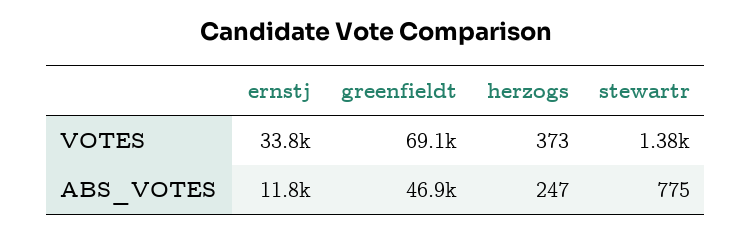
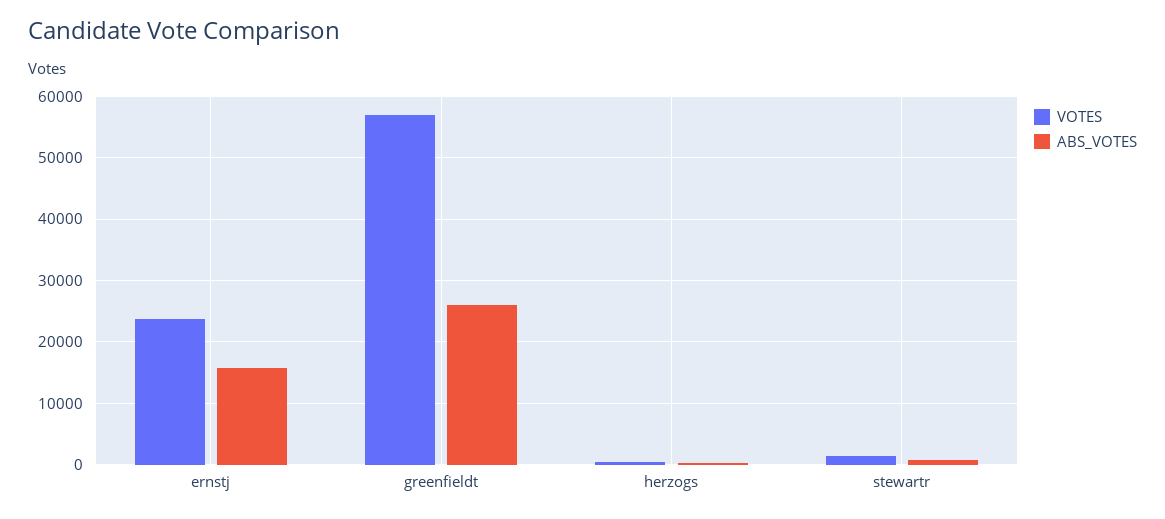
  {
    "VOTES": {
-     "ernstj": 33800,
+     "ernstj": 24000,
-     "greenfieldt": 69100,
+     "greenfieldt": 57000,
      "herzogs": 373,
      "stewartr": 1380
    },
    "ABS_VOTES": {
-     "ernstj": 11800,
+     "ernstj": 16000,
-     "greenfieldt": 46900,
+     "greenfieldt": 26000,
      "herzogs": 247,
      "stewartr": 775
    }
  }

